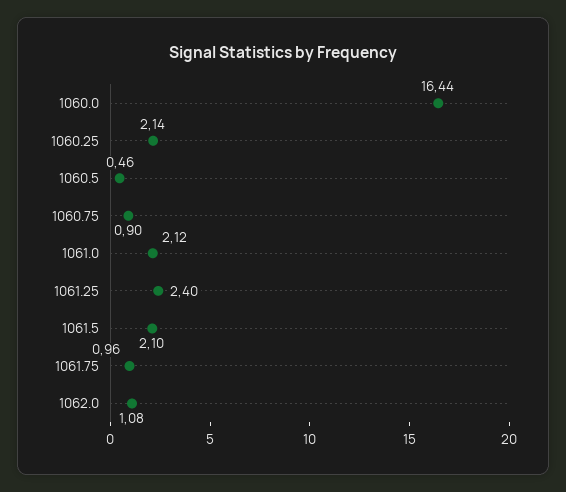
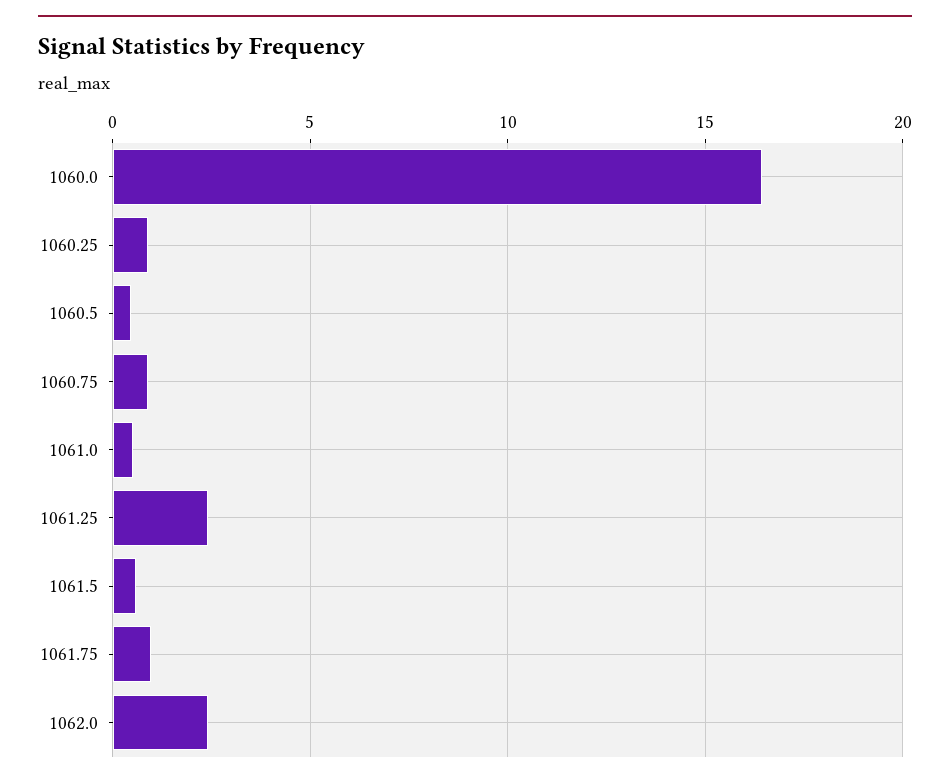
  {
    "1060.0": 16.44,
-   "1060.25": 2.14,
+   "1060.25": 1,
    "1060.5": 0.46,
    "1060.75": 0.9,
-   "1061.0": 2.12,
+   "1061.0": 0.5,
    "1061.25": 2.4,
-   "1061.5": 2.1,
+   "1061.5": 0.5,
    "1061.75": 0.96,
-   "1062.0": 1.08
+   "1062.0": 2.5
  }

